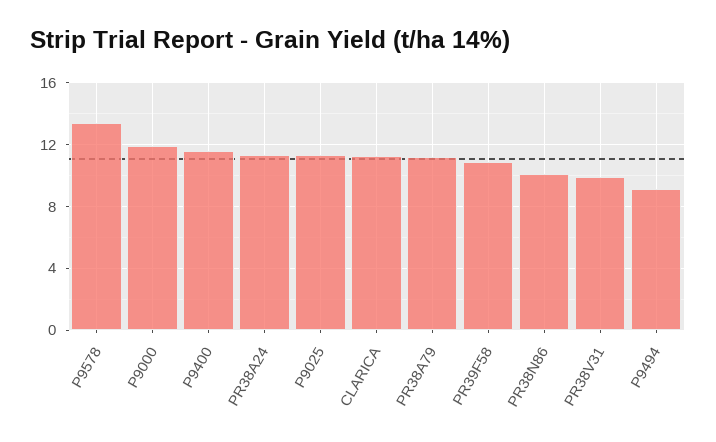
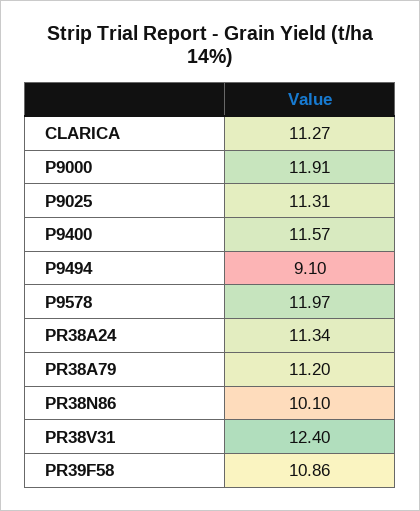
  {
-   "P9578": 13.5,
+   "P9578": 11.97,
    "P9000": 11.91,
    "P9400": 11.57,
    "PR38A24": 11.34,
    "P9025": 11.31,
    "CLARICA": 11.27,
    "PR38A79": 11.2,
    "PR39F58": 10.86,
    "PR38N86": 10.1,
-   "PR38V31": 10,
+   "PR38V31": 12.4,
    "P9494": 9.1
  }

